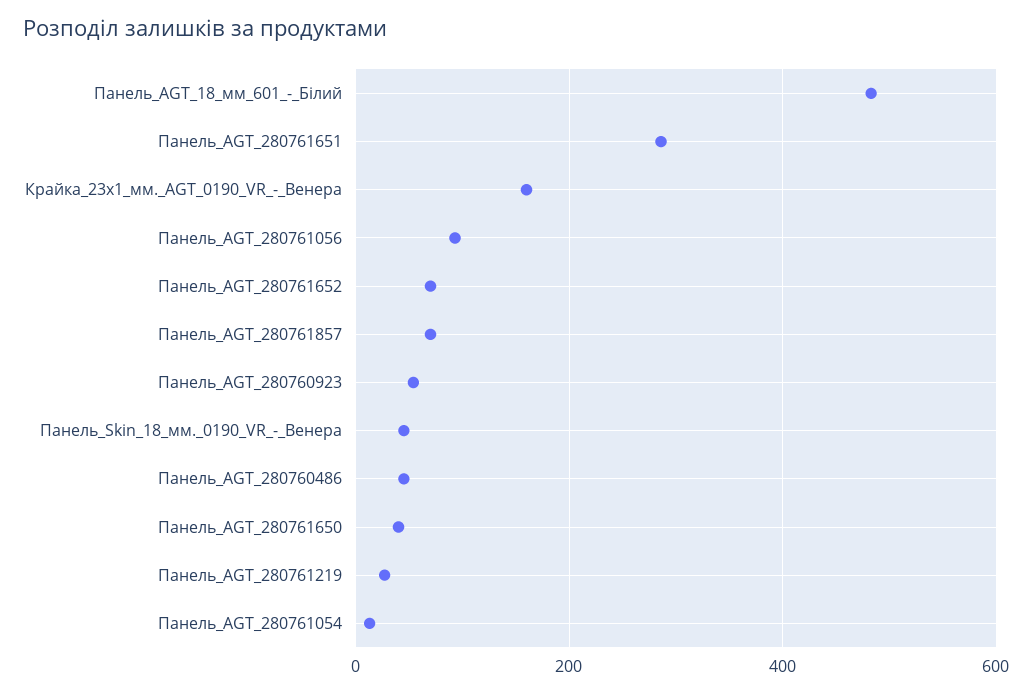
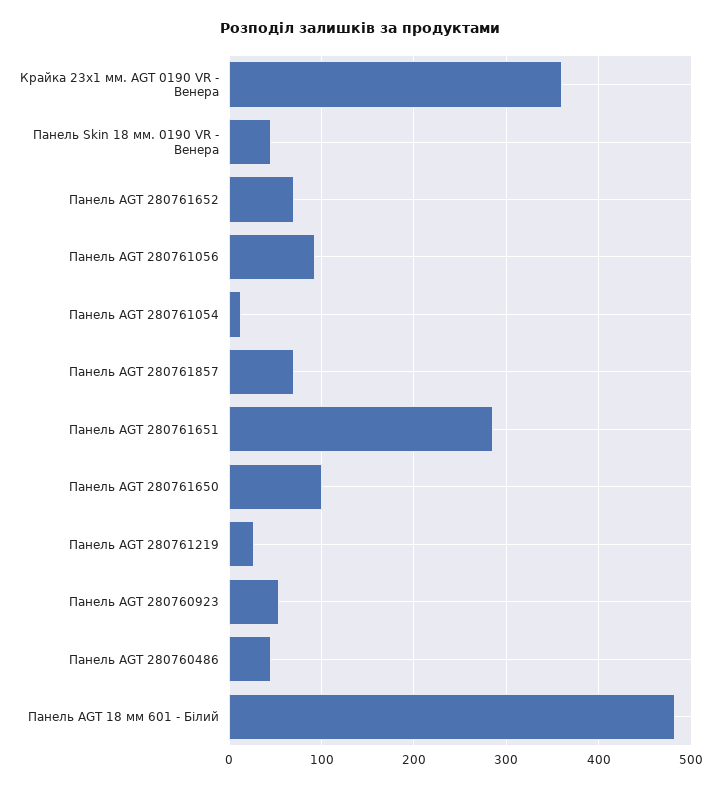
  {
    "Панель_AGT_18_мм_601_-_Білий": 480,
    "Панель_AGT_280761651": 290,
-   "Крайка_23x1_мм._AGT_0190_VR_-_Венера": 160,
+   "Крайка_23x1_мм._AGT_0190_VR_-_Венера": 360,
    "Панель_AGT_280761056": 90,
    "Панель_AGT_280761652": 70,
    "Панель_AGT_280761857": 70,
    "Панель_AGT_280760923": 50,
    "Панель_Skin_18_мм._0190_VR_-_Венера": 50,
    "Панель_AGT_280760486": 50,
-   "Панель_AGT_280761650": 40,
+   "Панель_AGT_280761650": 100,
    "Панель_AGT_280761219": 30,
    "Панель_AGT_280761054": 10
  }

